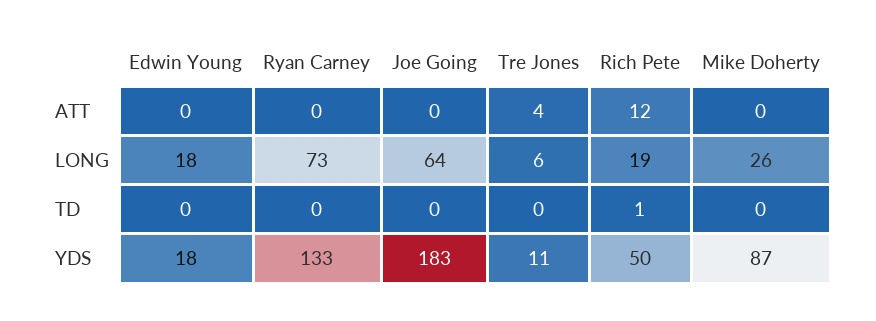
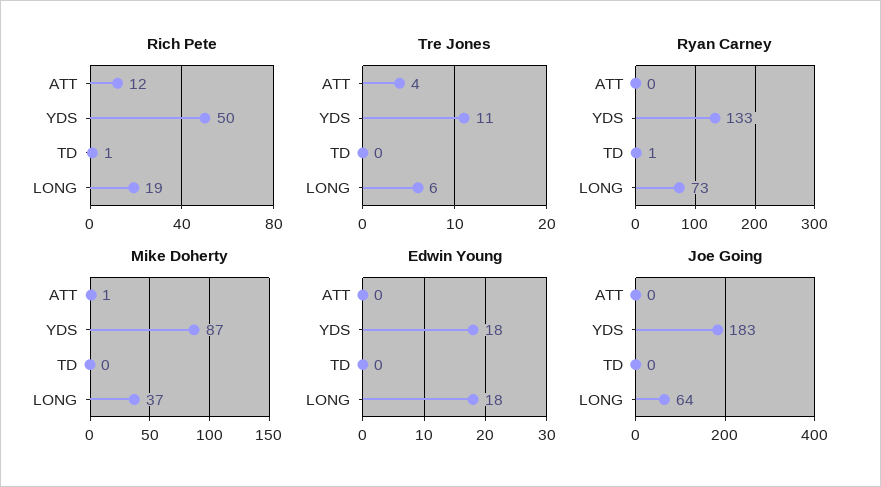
  {
    "Edwin Young": {
      "ATT": 0,
      "LONG": 18,
      "TD": 0,
      "YDS": 18
    },
    "Ryan Carney": {
      "ATT": 0,
      "LONG": 73,
-     "TD": 0,
+     "TD": 1,
      "YDS": 133
    },
    "Joe Going": {
      "ATT": 0,
      "LONG": 64,
      "TD": 0,
      "YDS": 183
    },
    "Tre Jones": {
      "ATT": 4,
      "LONG": 6,
      "TD": 0,
      "YDS": 11
    },
    "Rich Pete": {
      "ATT": 12,
      "LONG": 19,
      "TD": 1,
      "YDS": 50
    },
    "Mike Doherty": {
-     "ATT": 0,
+     "ATT": 1,
-     "LONG": 26,
+     "LONG": 37,
      "TD": 0,
      "YDS": 87
    }
  }

